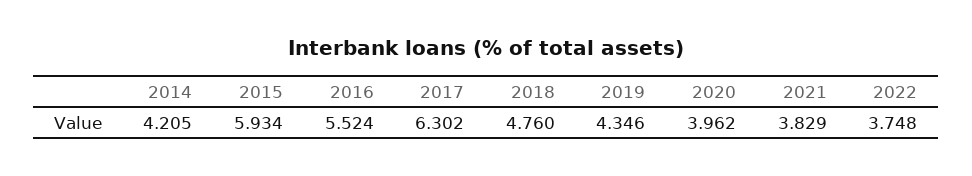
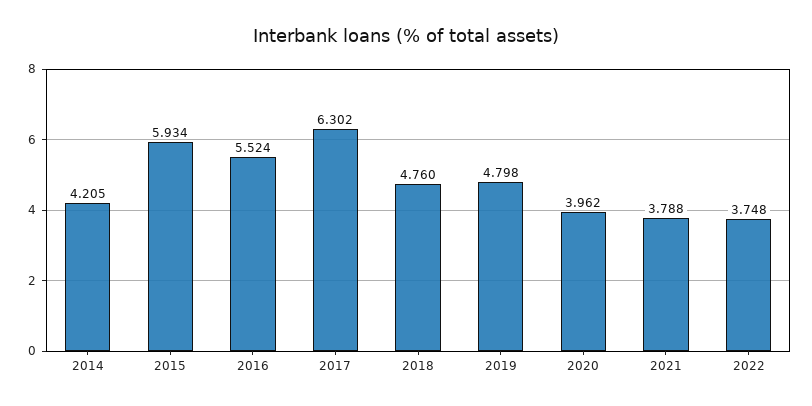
  {
    "2014": 4.205,
    "2015": 5.934,
    "2016": 5.524,
    "2017": 6.302,
    "2018": 4.76,
-   "2019": 4.346,
+   "2019": 4.798,
    "2020": 3.962,
-   "2021": 3.829,
+   "2021": 3.788,
    "2022": 3.748
  }

